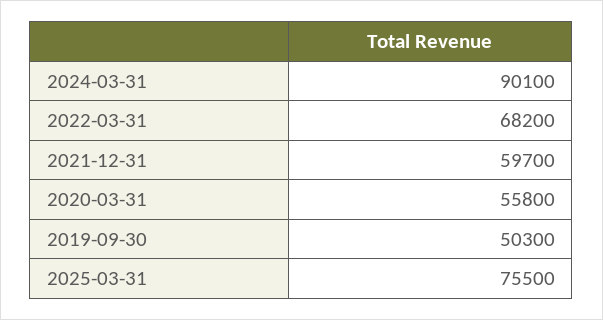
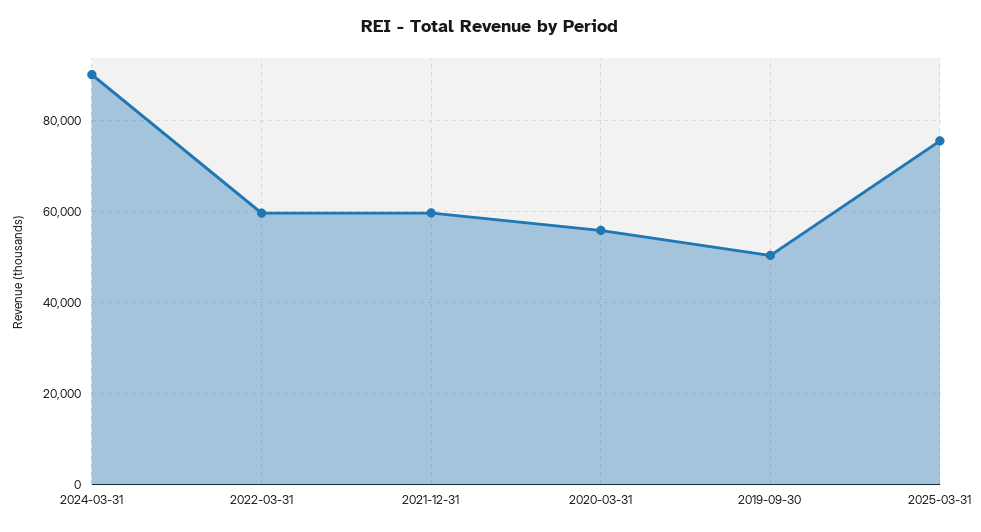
  {
    "2024-03-31": 90100,
-   "2022-03-31": 68200,
+   "2022-03-31": 60000,
    "2021-12-31": 59700,
    "2020-03-31": 55800,
    "2019-09-30": 50300,
    "2025-03-31": 75500
  }

